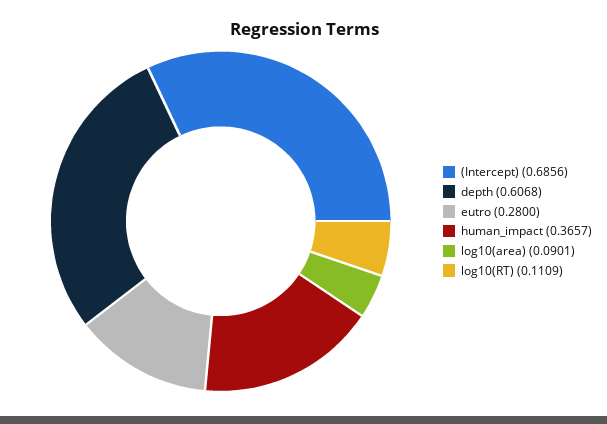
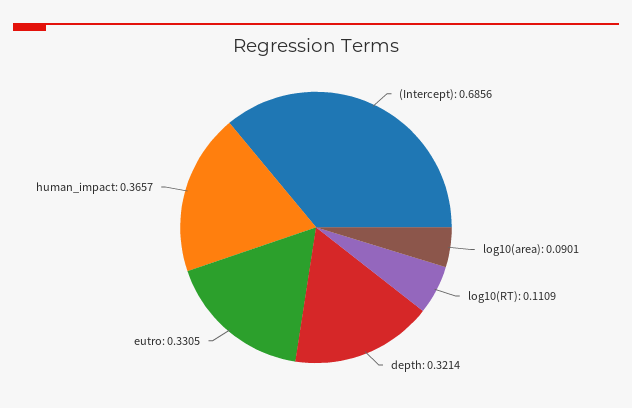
  {
    "(Intercept)": 0.6856,
-   "depth": 0.6068,
+   "depth": 0.3214,
-   "eutro": 0.28,
+   "eutro": 0.3305,
    "human_impact": 0.3657,
    "log10(area)": 0.0901,
    "log10(RT)": 0.1109
  }

